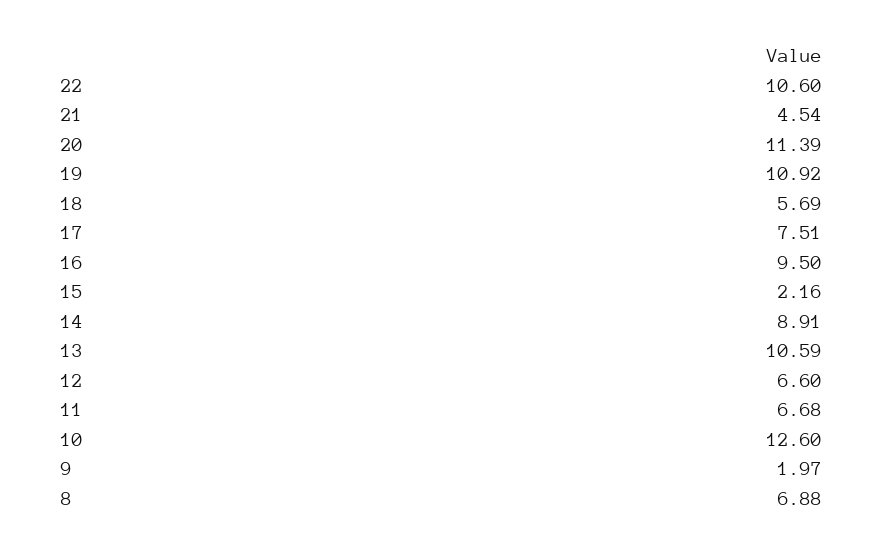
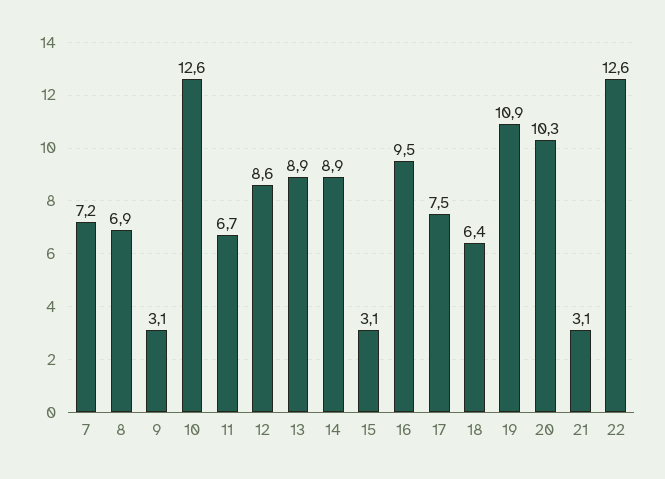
  {
-   "22": 10.6,
+   "22": 12.6,
-   "21": 4.54,
+   "21": 3.1,
-   "20": 11.39,
+   "20": 10.3,
    "19": 10.92,
-   "18": 5.69,
+   "18": 6.4,
    "17": 7.51,
    "16": 9.5,
-   "15": 2.16,
+   "15": 3.1,
    "14": 8.91,
-   "13": 10.59,
+   "13": 8.9,
-   "12": 6.6,
+   "12": 8.6,
    "11": 6.68,
    "10": 12.6,
-   "9": 1.97,
+   "9": 3.1,
-   "8": 6.88
+   "8": 6.88,
+   "7": 7.2
  }

